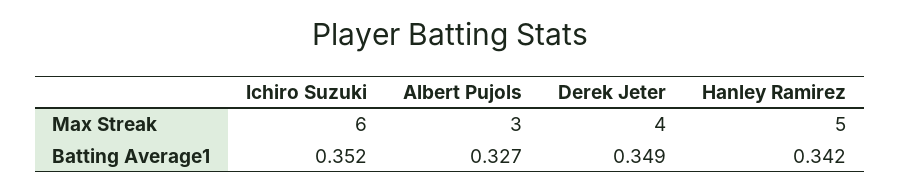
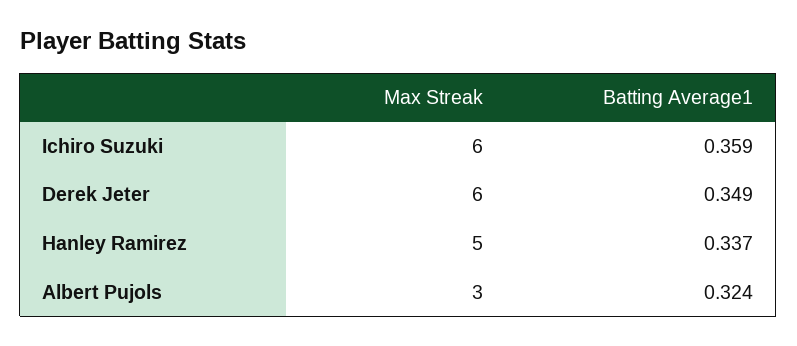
  {
    "Ichiro Suzuki": {
      "Max Streak": 6,
-     "Batting Average1": 0.352
+     "Batting Average1": 0.359
    },
    "Albert Pujols": {
      "Max Streak": 3,
-     "Batting Average1": 0.327
+     "Batting Average1": 0.324
    },
    "Derek Jeter": {
-     "Max Streak": 4,
+     "Max Streak": 6,
      "Batting Average1": 0.349
    },
    "Hanley Ramirez": {
      "Max Streak": 5,
-     "Batting Average1": 0.342
+     "Batting Average1": 0.337
    }
  }

